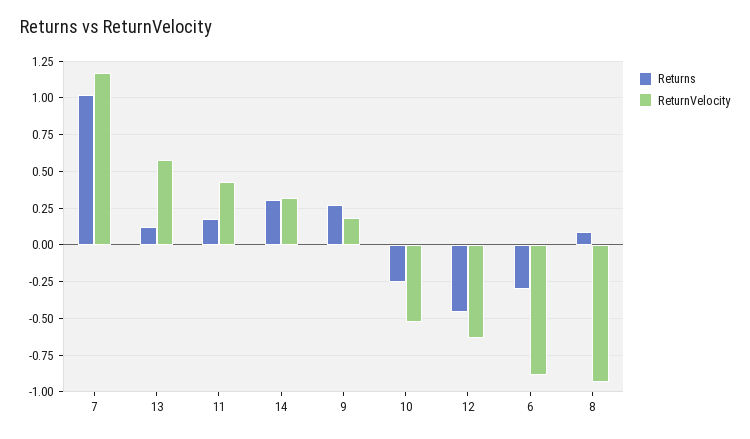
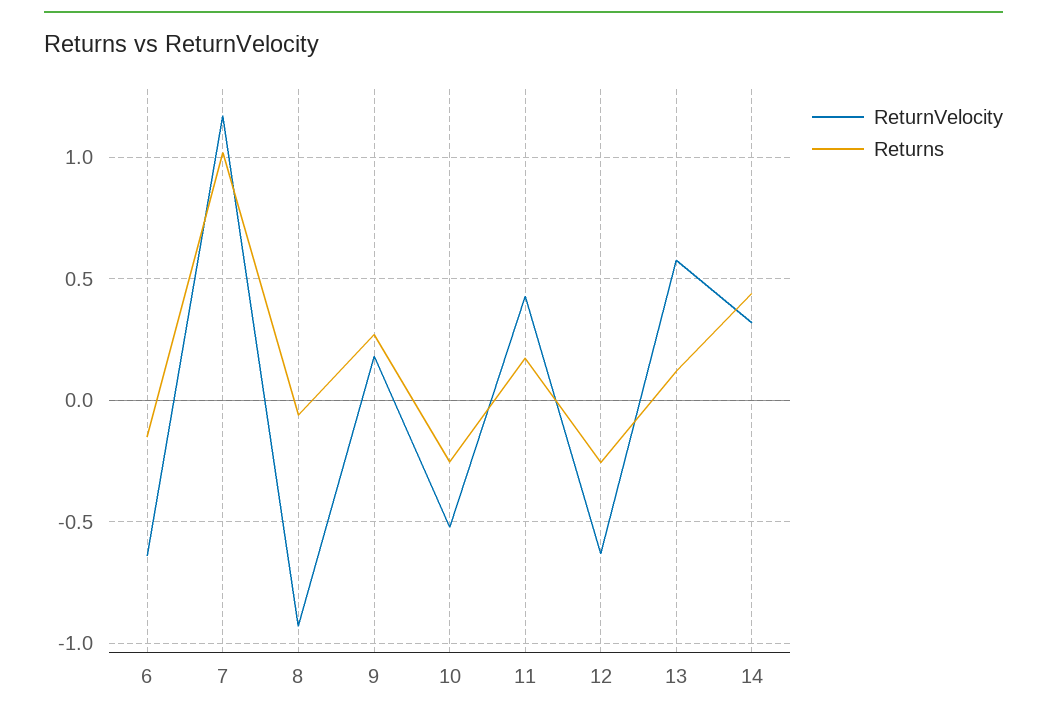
  {
    "Returns": {
      "7": 1,
      "13": 0.1,
      "11": 0.15,
-     "14": 0.3,
+     "14": 0.45,
      "9": 0.25,
      "10": -0.25,
-     "12": -0.45,
+     "12": -0.25,
-     "6": -0.3,
+     "6": -0.15,
-     "8": 0.1
+     "8": -0.05
    },
    "ReturnVelocity": {
      "7": 1.15,
      "13": 0.6,
      "11": 0.45,
      "14": 0.3,
      "9": 0.2,
      "10": -0.5,
      "12": -0.65,
-     "6": -0.9,
+     "6": -0.65,
      "8": -0.95
    }
  }

